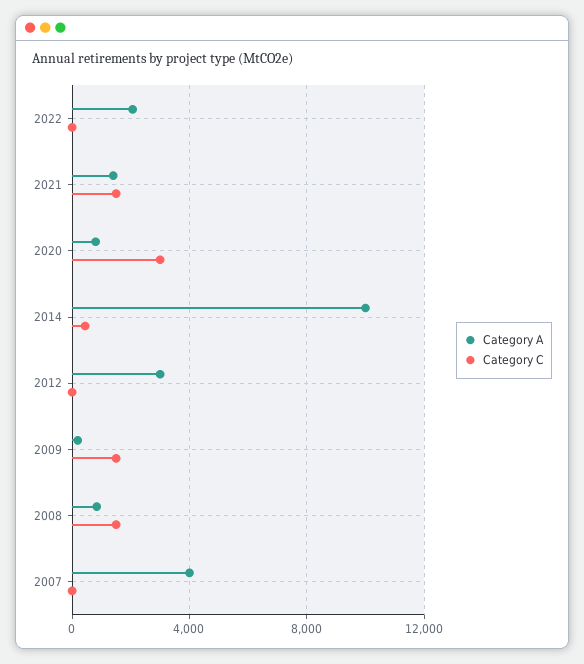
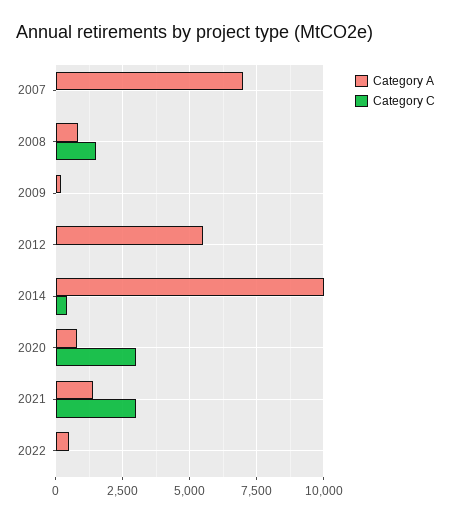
  {
    "Category A": {
-     "2022": 2000,
+     "2022": 500,
      "2021": 1500,
      "2020": 750,
      "2014": 10000,
-     "2012": 3000,
+     "2012": 5500,
      "2009": 250,
      "2008": 750,
-     "2007": 4000
+     "2007": 7000
    },
    "Category C": {
      "2022": 0,
-     "2021": 1500,
+     "2021": 3000,
      "2020": 3000,
      "2014": 500,
      "2012": 0,
-     "2009": 1500,
+     "2009": 0,
      "2008": 1500,
      "2007": 0
    }
  }

